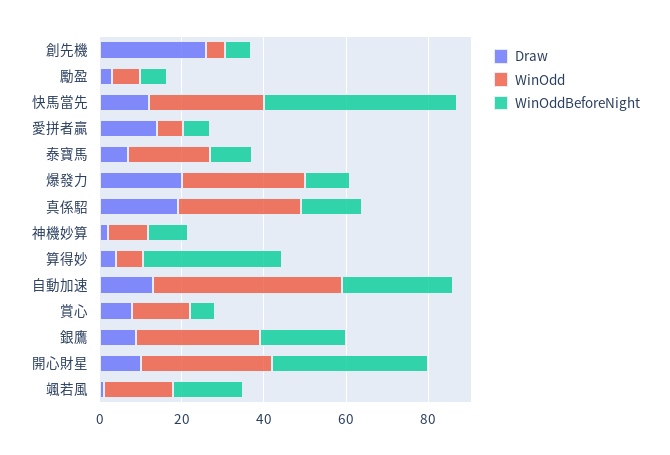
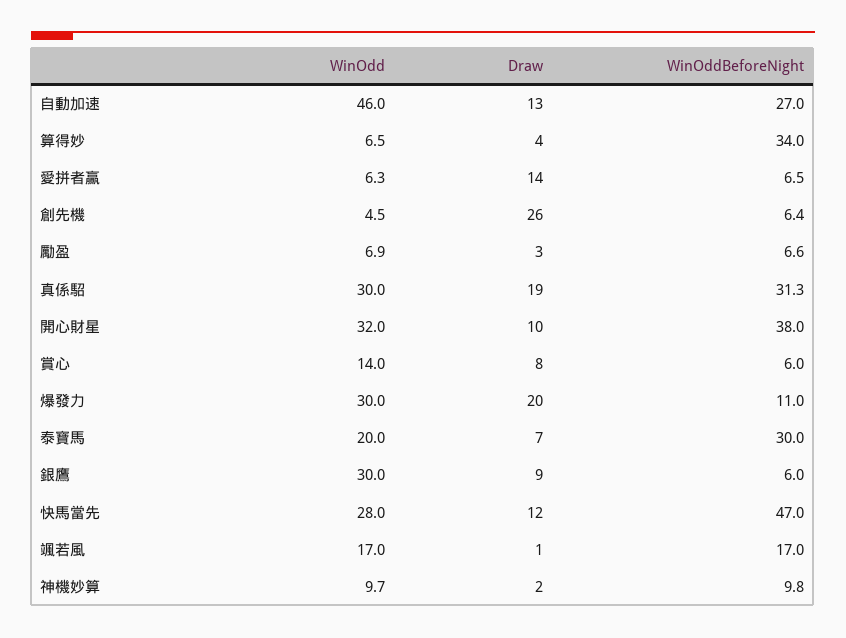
  {
    "Draw": {
      "創先機": 26,
      "勵盈": 3,
      "快馬當先": 12,
      "愛拼者贏": 14,
      "泰寶馬": 7,
      "爆發力": 20,
      "真係駋": 19,
      "神機妙算": 2,
      "算得妙": 4,
      "自動加速": 13,
      "賞心": 8,
      "銀鷹": 9,
      "開心財星": 10,
      "颯若風": 1
    },
    "WinOdd": {
      "創先機": 4.5,
      "勵盈": 6.9,
      "快馬當先": 28,
      "愛拼者贏": 6.3,
      "泰寶馬": 20,
      "爆發力": 30,
      "真係駋": 30,
      "神機妙算": 9.7,
      "算得妙": 6.5,
      "自動加速": 46,
      "賞心": 14,
      "銀鷹": 30,
      "開心財星": 32,
      "颯若風": 17
    },
    "WinOddBeforeNight": {
      "創先機": 6.4,
      "勵盈": 6.6,
      "快馬當先": 47,
      "愛拼者贏": 6.5,
-     "泰寶馬": 10,
+     "泰寶馬": 30,
      "爆發力": 11,
-     "真係駋": 15,
+     "真係駋": 31.3,
      "神機妙算": 9.8,
      "算得妙": 34,
      "自動加速": 27,
      "賞心": 6,
-     "銀鷹": 20,
+     "銀鷹": 6,
      "開心財星": 38,
      "颯若風": 17
    }
  }

